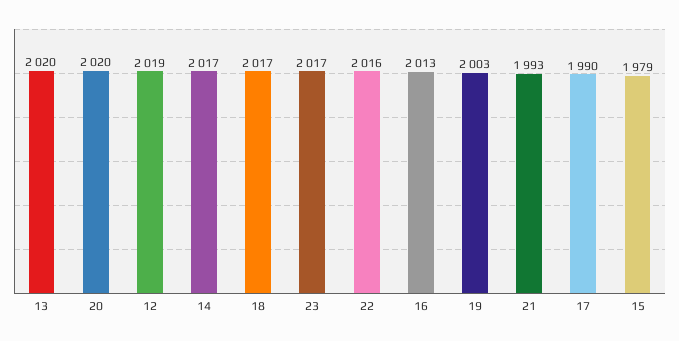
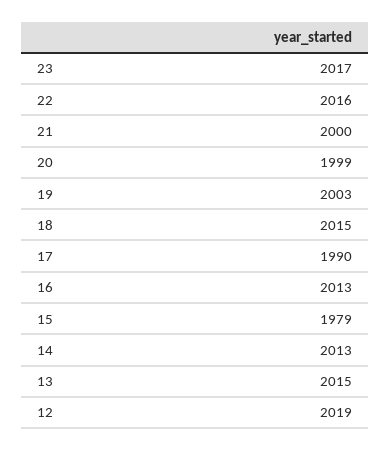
  {
-   "13": 2020,
+   "13": 2015,
-   "20": 2020,
+   "20": 1999,
    "12": 2019,
-   "14": 2017,
+   "14": 2013,
-   "18": 2017,
+   "18": 2015,
    "23": 2017,
    "22": 2016,
    "16": 2013,
    "19": 2003,
-   "21": 1993,
+   "21": 2000,
    "17": 1990,
    "15": 1979
  }

